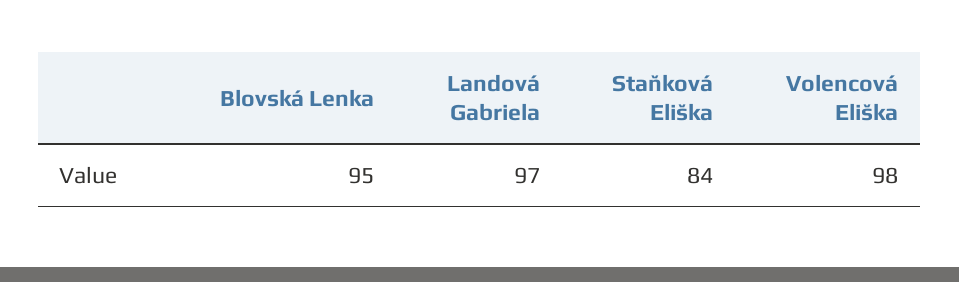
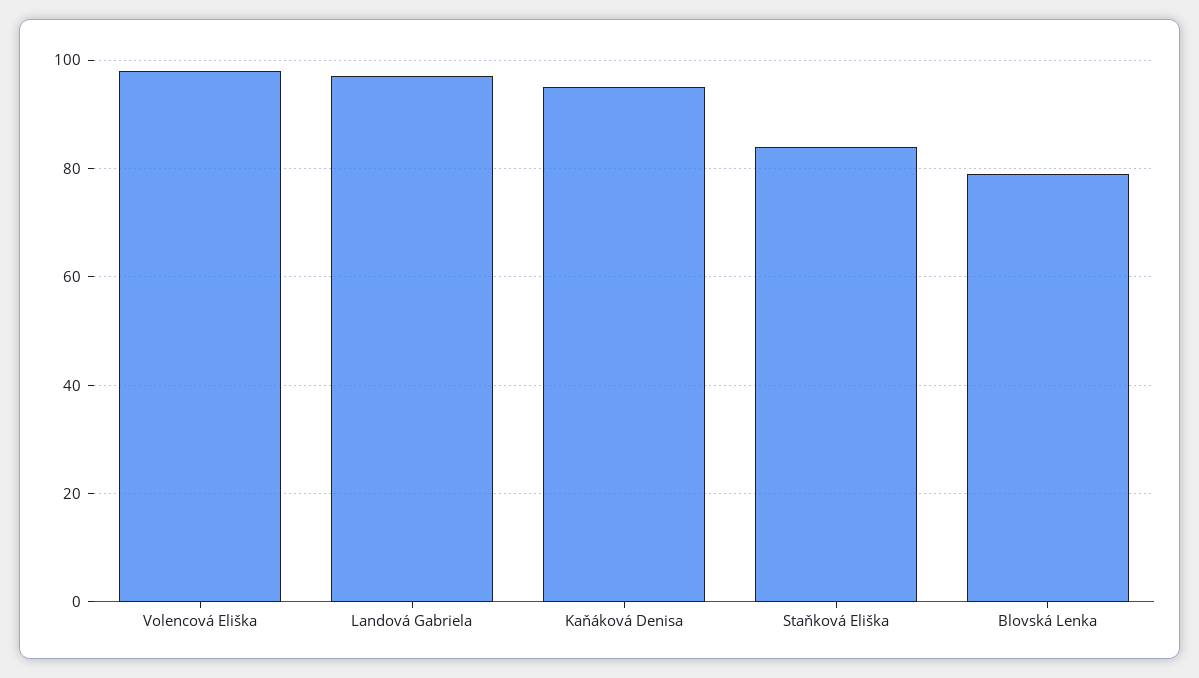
  {
-   "Blovská Lenka": 95,
+   "Blovská Lenka": 80,
    "Landová Gabriela": 97,
    "Staňková Eliška": 84,
-   "Volencová Eliška": 98
+   "Volencová Eliška": 98,
+   "Kaňáková Denisa": 95
  }

